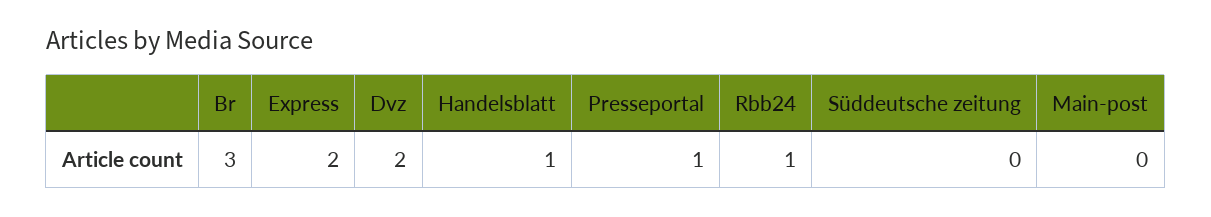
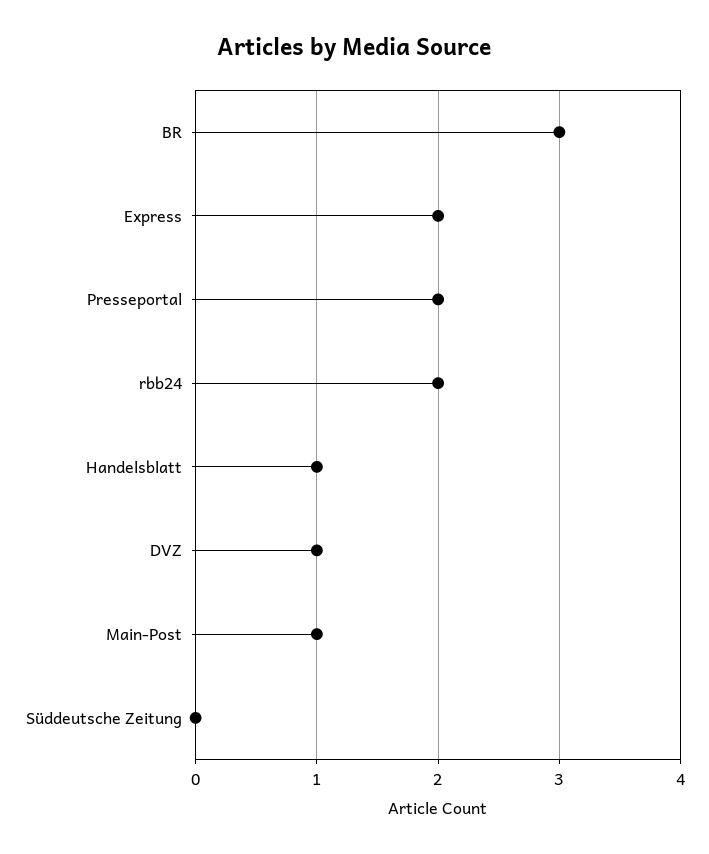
  {
    "Br": 3,
    "Express": 2,
-   "Dvz": 2,
+   "Dvz": 1,
    "Handelsblatt": 1,
-   "Presseportal": 1,
+   "Presseportal": 2,
-   "Rbb24": 1,
+   "Rbb24": 2,
    "Süddeutsche zeitung": 0,
-   "Main-post": 0
+   "Main-post": 1
  }

